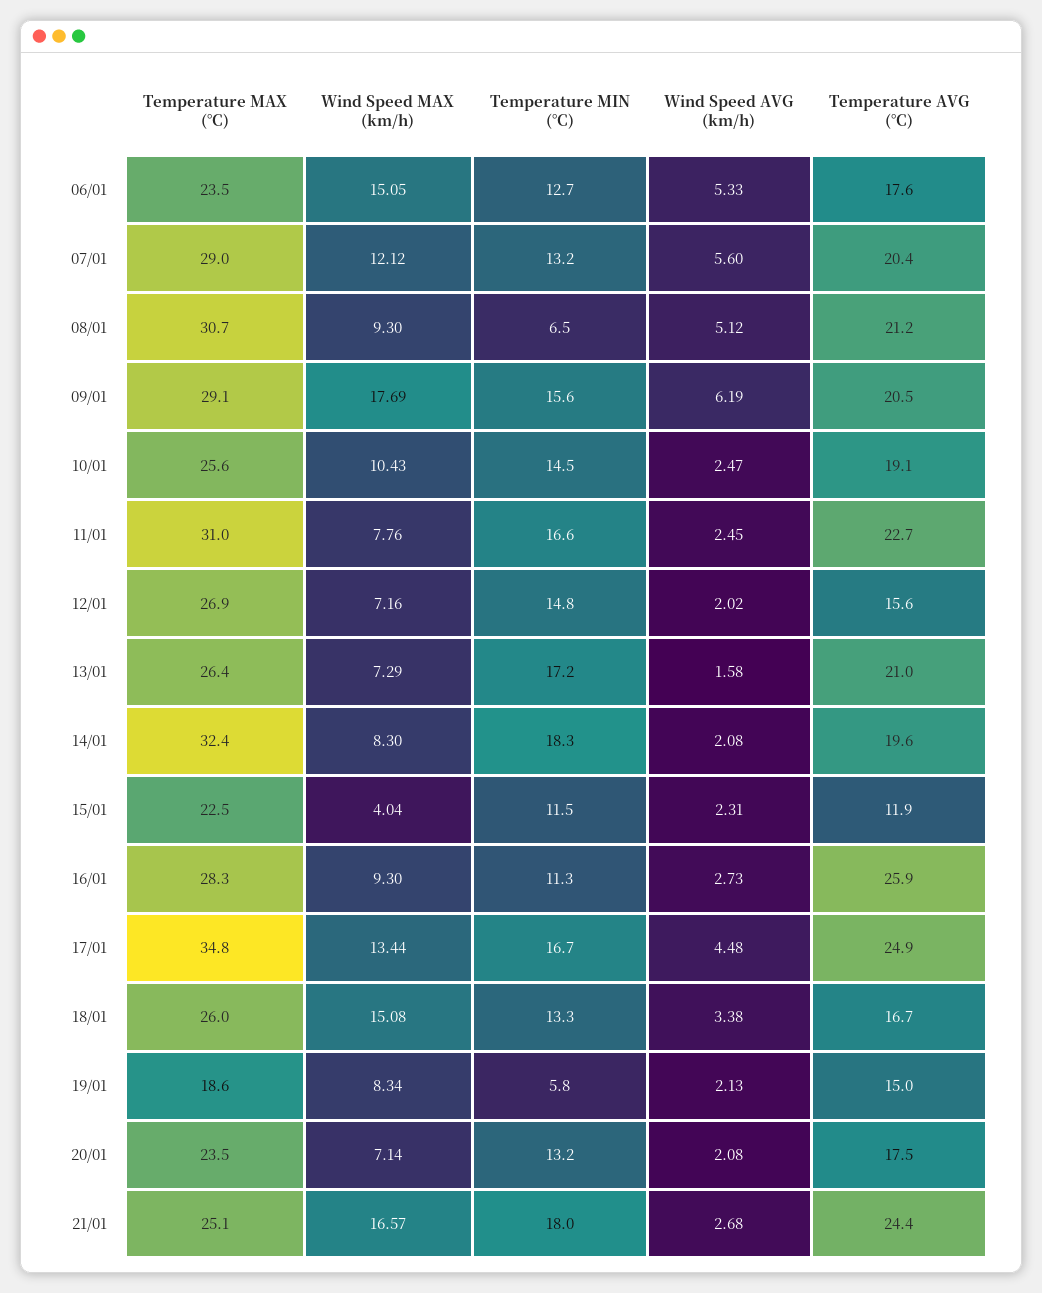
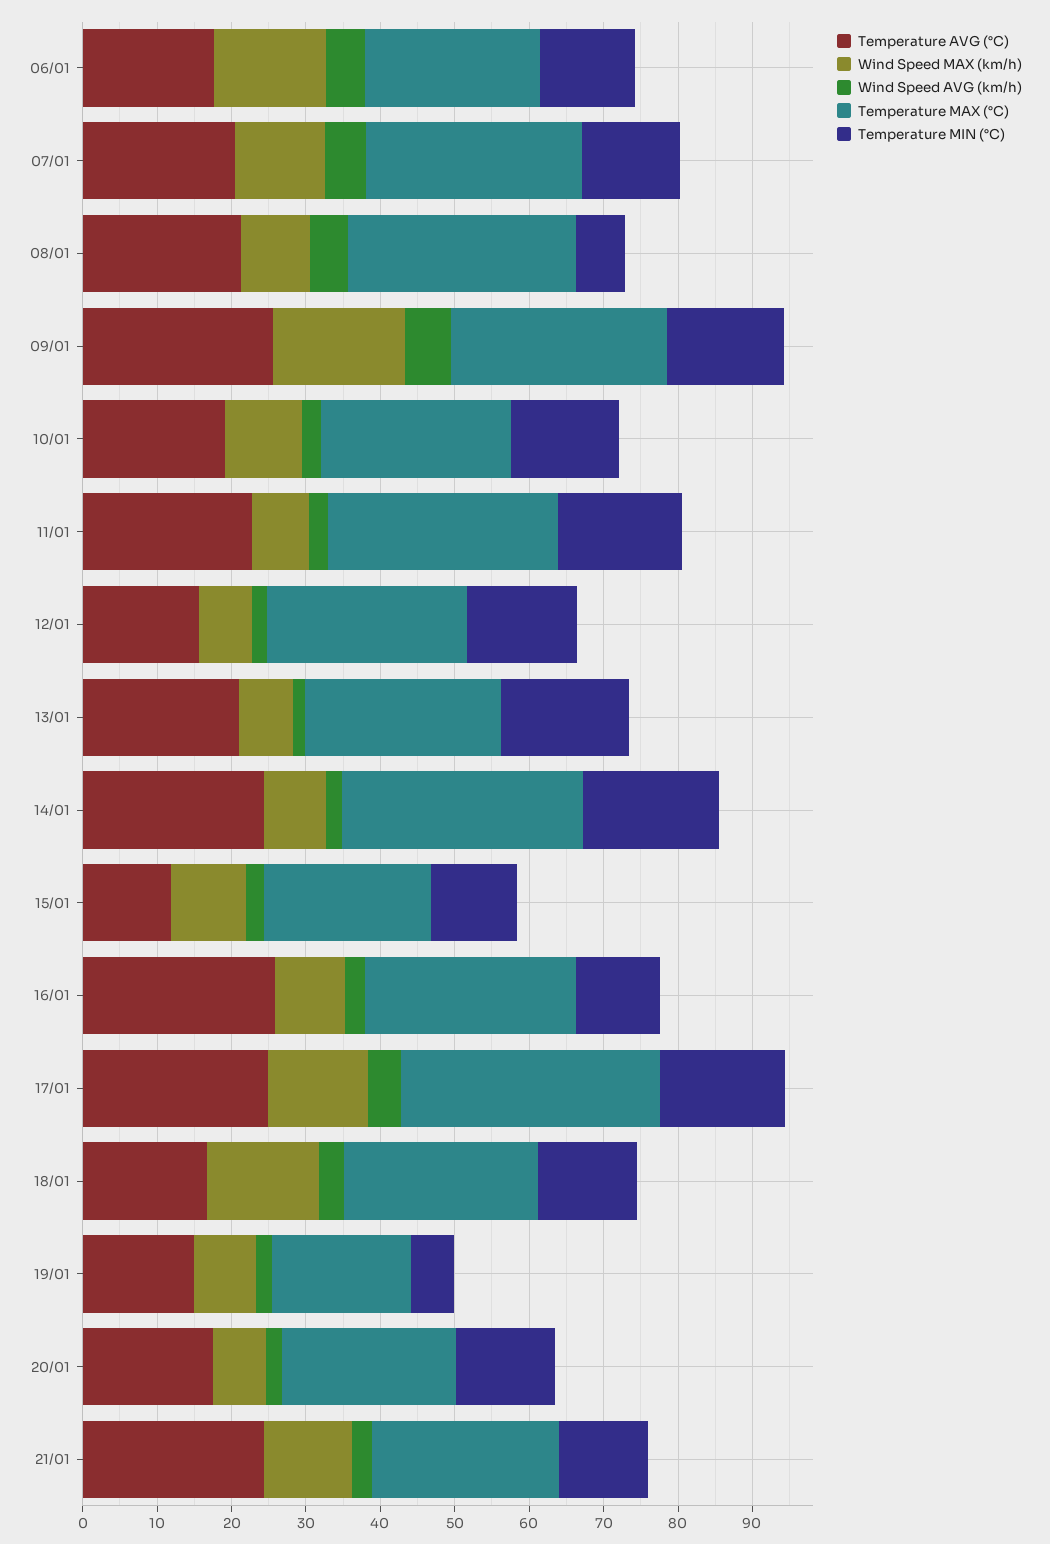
  {
    "Temperature MAX (°C)": {
      "06/01": 23.5,
      "07/01": 29,
      "08/01": 30.7,
      "09/01": 29.1,
      "10/01": 25.6,
      "11/01": 31,
      "12/01": 26.9,
      "13/01": 26.4,
      "14/01": 32.4,
      "15/01": 22.5,
      "16/01": 28.3,
      "17/01": 34.8,
      "18/01": 26,
      "19/01": 18.6,
      "20/01": 23.5,
      "21/01": 25.1
    },
    "Wind Speed MAX (km/h)": {
      "06/01": 15.05,
      "07/01": 12.12,
      "08/01": 9.3,
      "09/01": 17.69,
      "10/01": 10.43,
      "11/01": 7.76,
      "12/01": 7.16,
      "13/01": 7.29,
      "14/01": 8.3,
-     "15/01": 4.04,
+     "15/01": 10,
      "16/01": 9.3,
      "17/01": 13.44,
      "18/01": 15.08,
      "19/01": 8.34,
      "20/01": 7.14,
-     "21/01": 16.57
+     "21/01": 12
    },
    "Temperature MIN (°C)": {
      "06/01": 12.7,
      "07/01": 13.2,
      "08/01": 6.5,
      "09/01": 15.6,
      "10/01": 14.5,
      "11/01": 16.6,
      "12/01": 14.8,
      "13/01": 17.2,
      "14/01": 18.3,
      "15/01": 11.5,
      "16/01": 11.3,
      "17/01": 16.7,
      "18/01": 13.3,
      "19/01": 5.8,
      "20/01": 13.2,
-     "21/01": 18
+     "21/01": 12
    },
    "Wind Speed AVG (km/h)": {
      "06/01": 5.33,
      "07/01": 5.6,
      "08/01": 5.12,
      "09/01": 6.19,
      "10/01": 2.47,
      "11/01": 2.45,
      "12/01": 2.02,
      "13/01": 1.58,
      "14/01": 2.08,
      "15/01": 2.31,
      "16/01": 2.73,
      "17/01": 4.48,
      "18/01": 3.38,
      "19/01": 2.13,
      "20/01": 2.08,
      "21/01": 2.68
    },
    "Temperature AVG (°C)": {
      "06/01": 17.6,
      "07/01": 20.4,
      "08/01": 21.2,
-     "09/01": 20.5,
+     "09/01": 26,
      "10/01": 19.1,
      "11/01": 22.7,
      "12/01": 15.6,
      "13/01": 21,
-     "14/01": 19.6,
+     "14/01": 24,
      "15/01": 11.9,
      "16/01": 25.9,
      "17/01": 24.9,
      "18/01": 16.7,
      "19/01": 15,
      "20/01": 17.5,
      "21/01": 24.4
    }
  }

